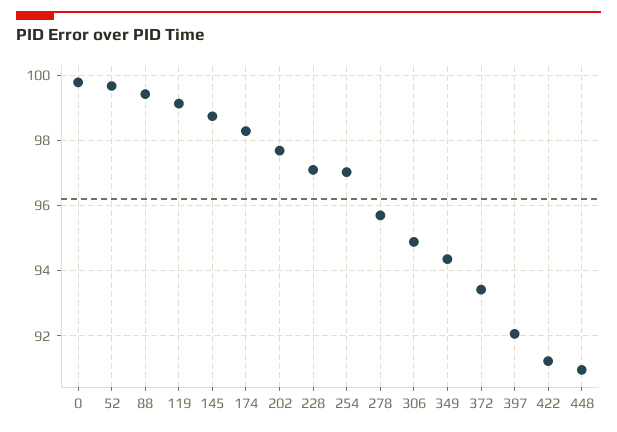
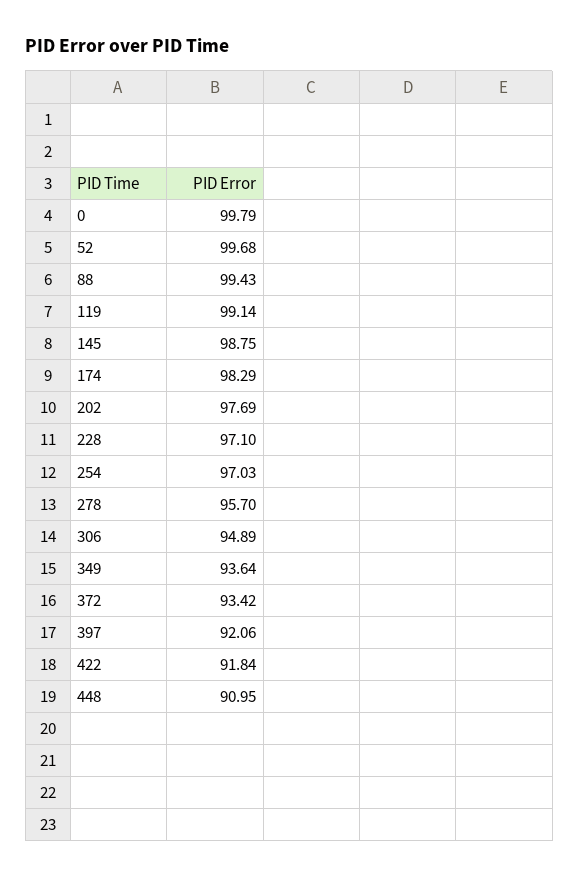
  {
    "0": 99.79,
    "52": 99.68,
    "88": 99.43,
    "119": 99.14,
    "145": 98.75,
    "174": 98.29,
    "202": 97.69,
    "228": 97.1,
    "254": 97.03,
    "278": 95.7,
    "306": 94.89,
-   "349": 94.4,
+   "349": 93.64,
    "372": 93.42,
    "397": 92.06,
-   "422": 91.2,
+   "422": 91.84,
    "448": 90.95
  }

